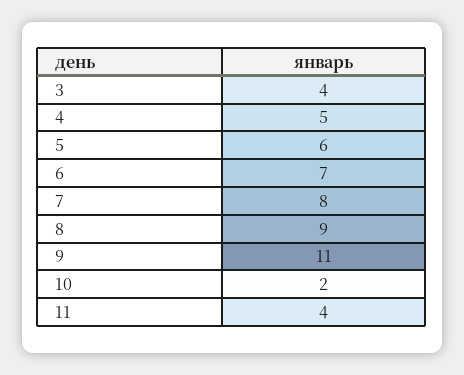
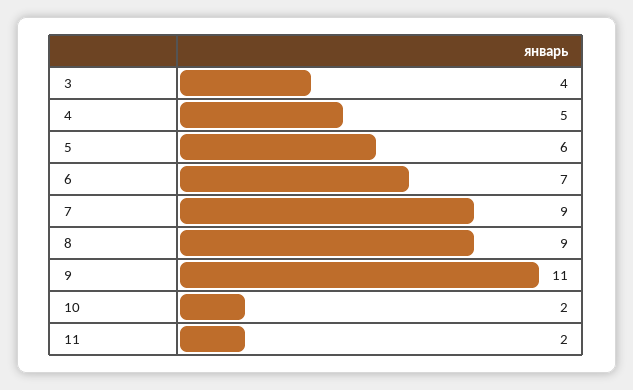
  {
    "3": 4,
    "4": 5,
    "5": 6,
    "6": 7,
-   "7": 8,
+   "7": 9,
    "8": 9,
    "9": 11,
    "10": 2,
-   "11": 4
+   "11": 2
  }

